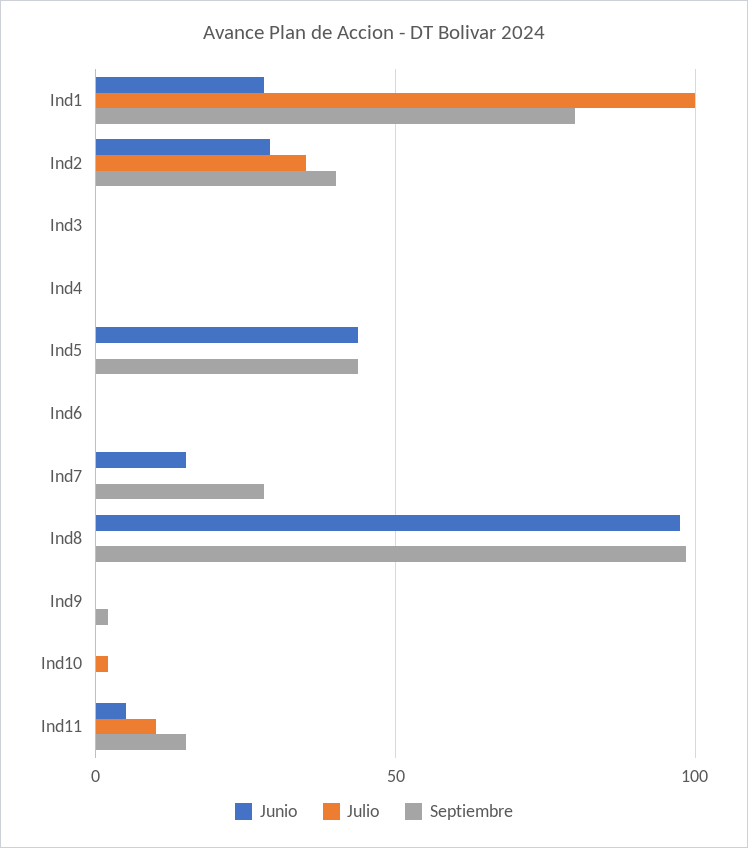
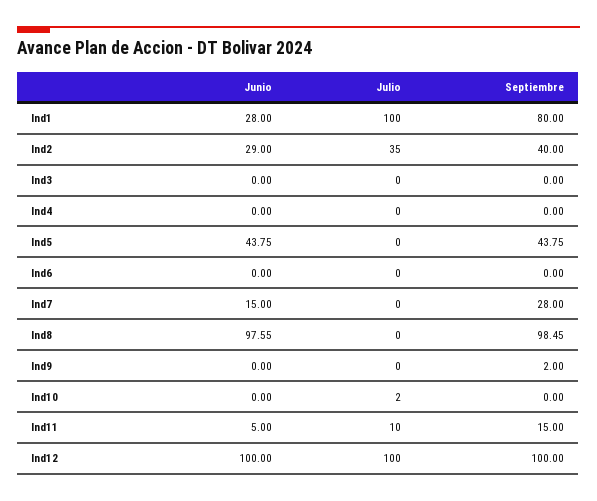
  {
    "Junio": {
      "Ind1": 28,
      "Ind2": 29,
      "Ind3": 0,
      "Ind4": 0,
      "Ind5": 43.75,
      "Ind6": 0,
      "Ind7": 15,
      "Ind8": 97.55,
      "Ind9": 0,
      "Ind10": 0,
-     "Ind11": 5
+     "Ind11": 5,
+     "Ind12": 100
    },
    "Julio": {
      "Ind1": 100,
      "Ind2": 35,
      "Ind3": 0,
      "Ind4": 0,
      "Ind5": 0,
      "Ind6": 0,
      "Ind7": 0,
      "Ind8": 0,
      "Ind9": 0,
      "Ind10": 2,
-     "Ind11": 10
+     "Ind11": 10,
+     "Ind12": 100
    },
    "Septiembre": {
      "Ind1": 80,
      "Ind2": 40,
      "Ind3": 0,
      "Ind4": 0,
      "Ind5": 43.75,
      "Ind6": 0,
      "Ind7": 28,
      "Ind8": 98.45,
      "Ind9": 2,
      "Ind10": 0,
-     "Ind11": 15
+     "Ind11": 15,
+     "Ind12": 100
    }
  }

